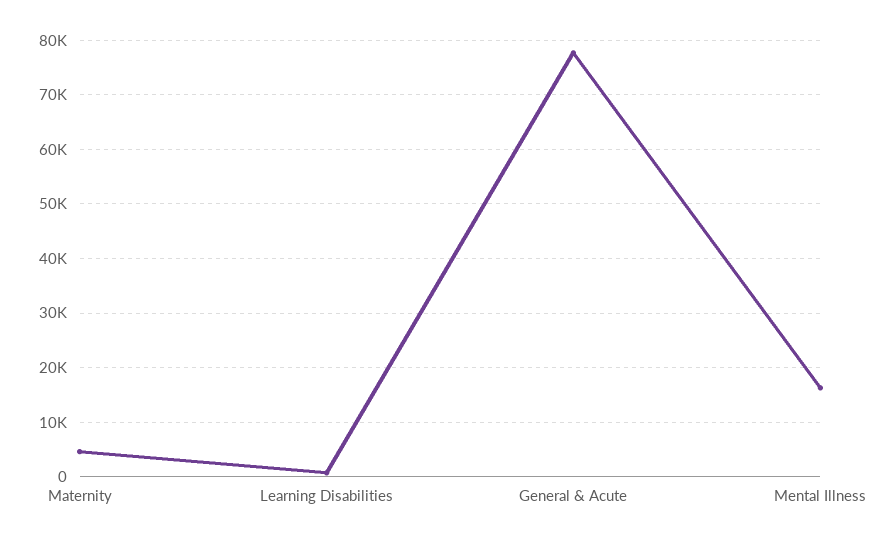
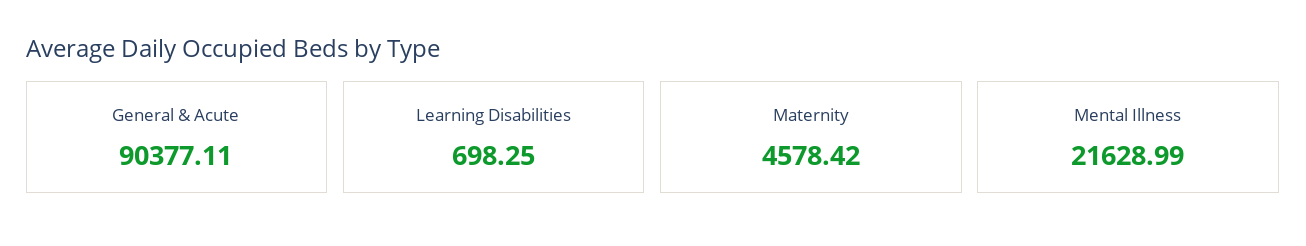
  {
    "Maternity": 4578.42,
    "Learning Disabilities": 698.25,
-   "General & Acute": 78000,
+   "General & Acute": 90377.11,
-   "Mental Illness": 16000
+   "Mental Illness": 21628.99
  }

